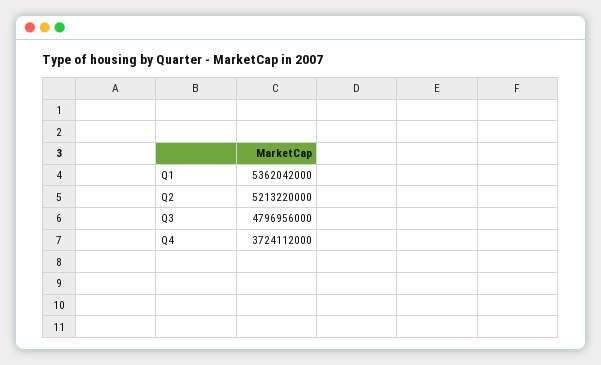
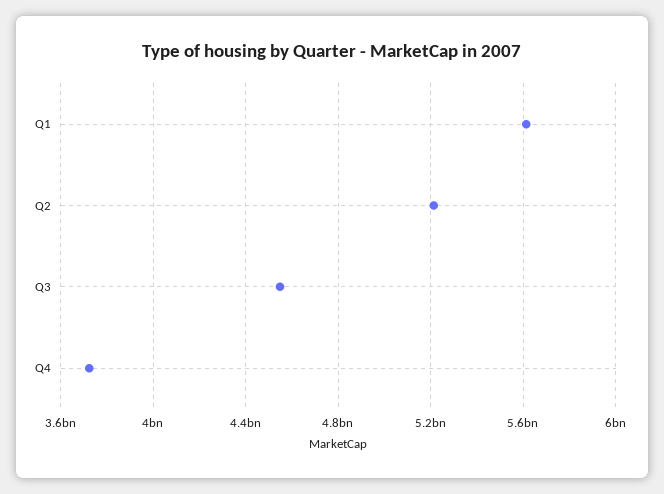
  {
-   "Q1": 5362042000,
+   "Q1": 5600000000,
    "Q2": 5213220000,
-   "Q3": 4796956000,
+   "Q3": 4550000000,
    "Q4": 3724112000
  }

